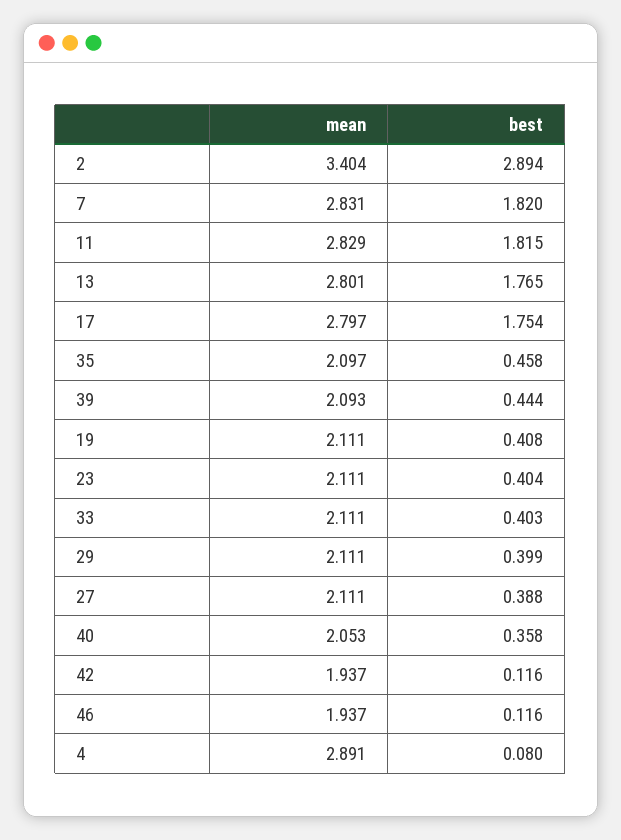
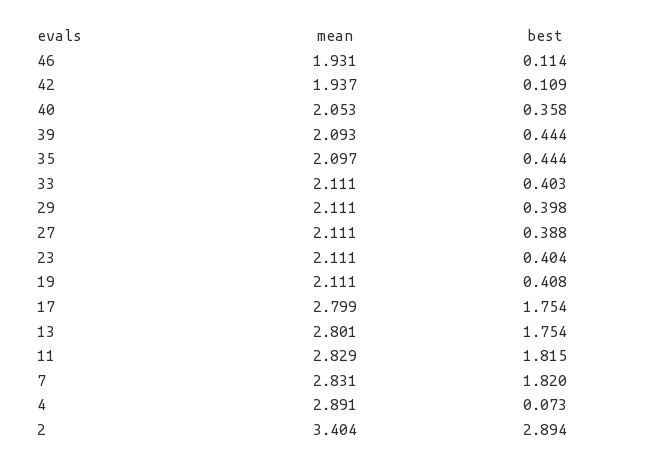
  {
    "mean": {
      "2": 3.404,
      "7": 2.831,
      "11": 2.829,
      "13": 2.801,
-     "17": 2.797,
+     "17": 2.799,
      "35": 2.097,
      "39": 2.093,
      "19": 2.111,
      "23": 2.111,
      "33": 2.111,
      "29": 2.111,
      "27": 2.111,
      "40": 2.053,
      "42": 1.937,
-     "46": 1.937,
+     "46": 1.931,
      "4": 2.891
    },
    "best": {
      "2": 2.894,
      "7": 1.82,
      "11": 1.815,
-     "13": 1.765,
+     "13": 1.754,
      "17": 1.754,
-     "35": 0.458,
+     "35": 0.444,
      "39": 0.444,
      "19": 0.408,
      "23": 0.404,
      "33": 0.403,
-     "29": 0.399,
+     "29": 0.398,
      "27": 0.388,
      "40": 0.358,
-     "42": 0.116,
+     "42": 0.109,
-     "46": 0.116,
+     "46": 0.114,
-     "4": 0.08
+     "4": 0.073
    }
  }

